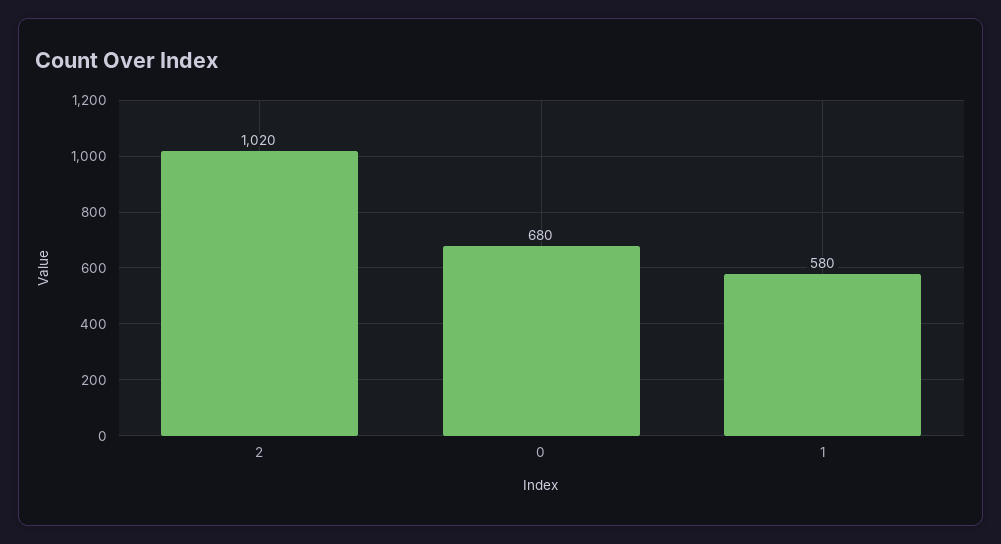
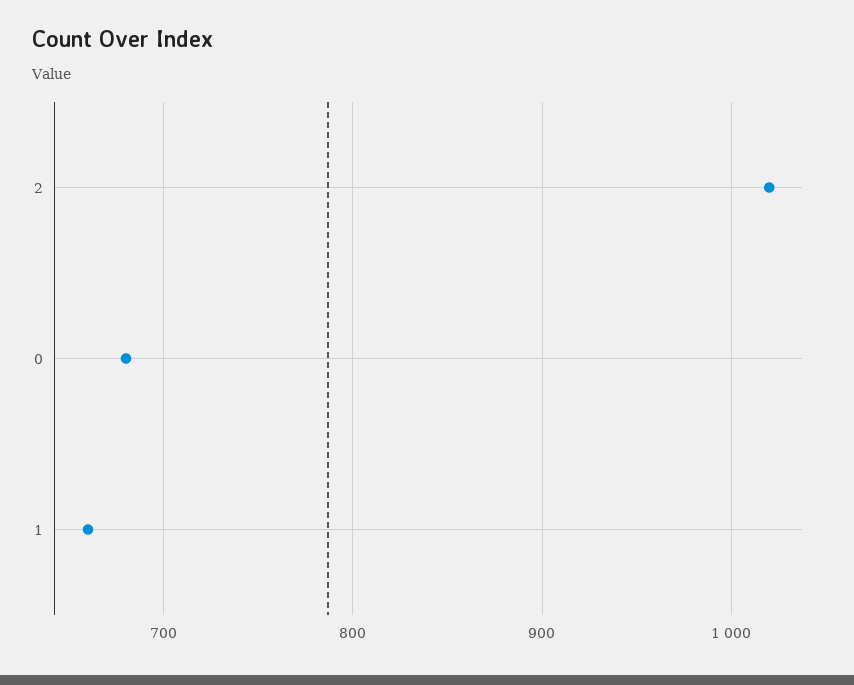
  {
    "2": 1020,
    "0": 680,
-   "1": 580
+   "1": 660
  }

